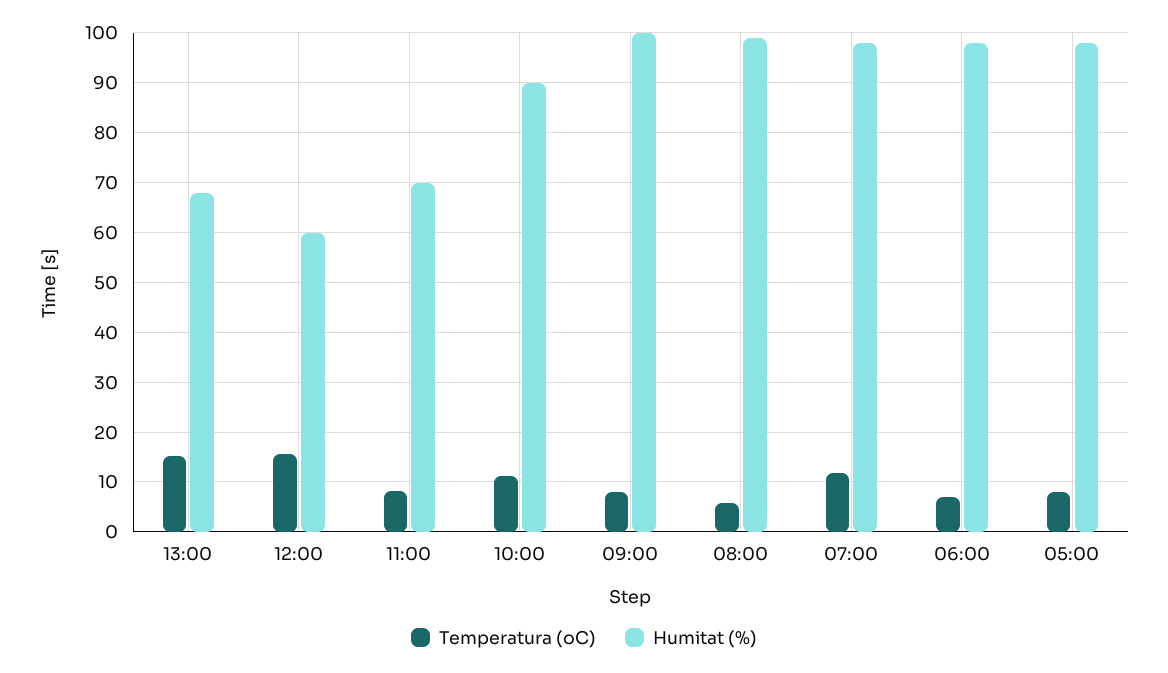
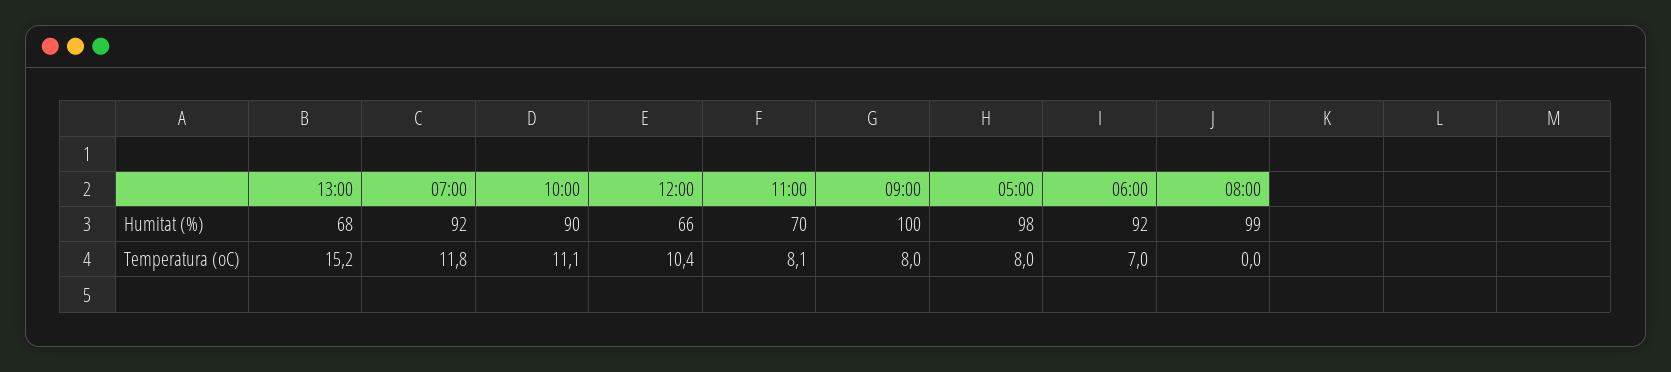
  {
    "Temperatura (oC)": {
      "13:00": 15.2,
-     "12:00": 16,
+     "12:00": 10.4,
      "11:00": 8.1,
      "10:00": 11.1,
      "09:00": 8,
-     "08:00": 6,
+     "08:00": 0,
      "07:00": 11.8,
      "06:00": 7,
      "05:00": 8
    },
    "Humitat (%)": {
      "13:00": 68,
-     "12:00": 60,
+     "12:00": 66,
      "11:00": 70,
      "10:00": 90,
      "09:00": 100,
      "08:00": 99,
-     "07:00": 98,
+     "07:00": 92,
-     "06:00": 98,
+     "06:00": 92,
      "05:00": 98
    }
  }

